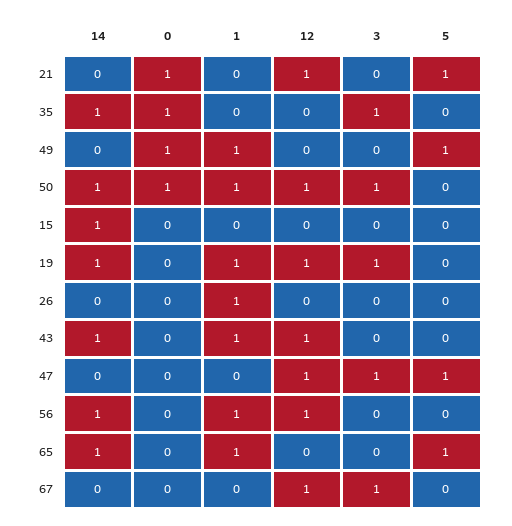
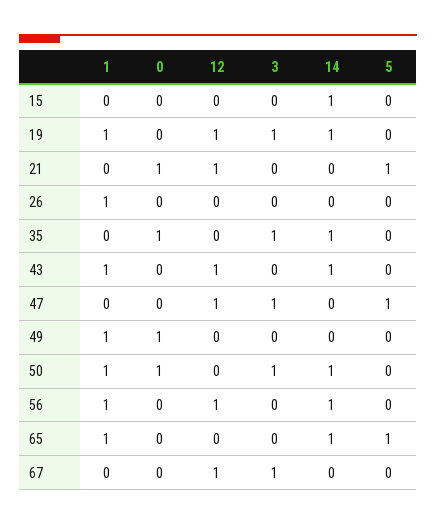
  {
    "14": {
      "21": 0,
      "35": 1,
      "49": 0,
      "50": 1,
      "15": 1,
      "19": 1,
      "26": 0,
      "43": 1,
      "47": 0,
      "56": 1,
      "65": 1,
      "67": 0
    },
    "0": {
      "21": 1,
      "35": 1,
      "49": 1,
      "50": 1,
      "15": 0,
      "19": 0,
      "26": 0,
      "43": 0,
      "47": 0,
      "56": 0,
      "65": 0,
      "67": 0
    },
    "1": {
      "21": 0,
      "35": 0,
      "49": 1,
      "50": 1,
      "15": 0,
      "19": 1,
      "26": 1,
      "43": 1,
      "47": 0,
      "56": 1,
      "65": 1,
      "67": 0
    },
    "12": {
      "21": 1,
      "35": 0,
      "49": 0,
-     "50": 1,
+     "50": 0,
      "15": 0,
      "19": 1,
      "26": 0,
      "43": 1,
      "47": 1,
      "56": 1,
      "65": 0,
      "67": 1
    },
    "3": {
      "21": 0,
      "35": 1,
      "49": 0,
      "50": 1,
      "15": 0,
      "19": 1,
      "26": 0,
      "43": 0,
      "47": 1,
      "56": 0,
      "65": 0,
      "67": 1
    },
    "5": {
      "21": 1,
      "35": 0,
-     "49": 1,
+     "49": 0,
      "50": 0,
      "15": 0,
      "19": 0,
      "26": 0,
      "43": 0,
      "47": 1,
      "56": 0,
      "65": 1,
      "67": 0
    }
  }

